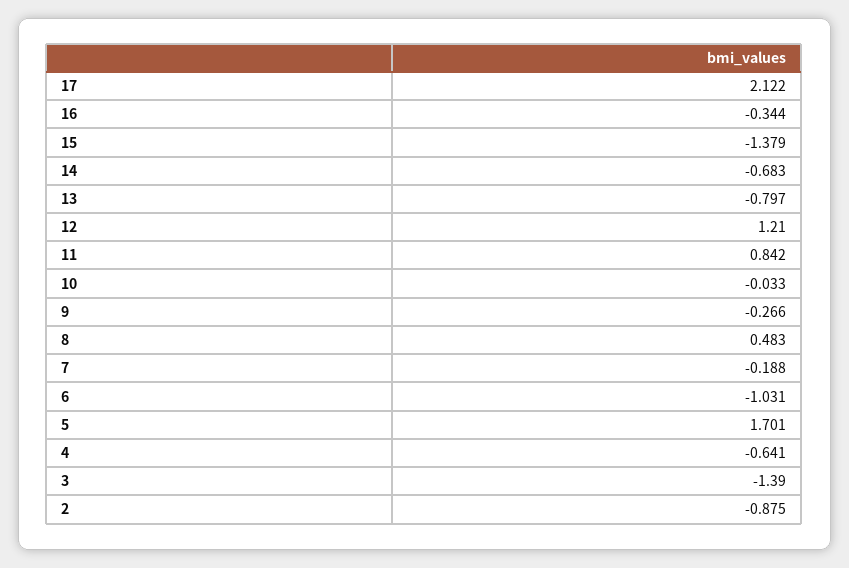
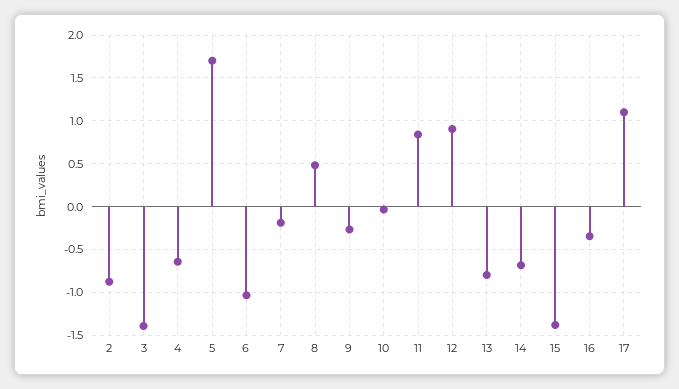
  {
-   "17": 2.122,
+   "17": 1.1,
    "16": -0.344,
    "15": -1.379,
    "14": -0.683,
    "13": -0.797,
-   "12": 1.21,
+   "12": 0.9,
    "11": 0.842,
    "10": -0.033,
    "9": -0.266,
    "8": 0.483,
    "7": -0.188,
    "6": -1.031,
    "5": 1.701,
    "4": -0.641,
    "3": -1.39,
    "2": -0.875
  }

